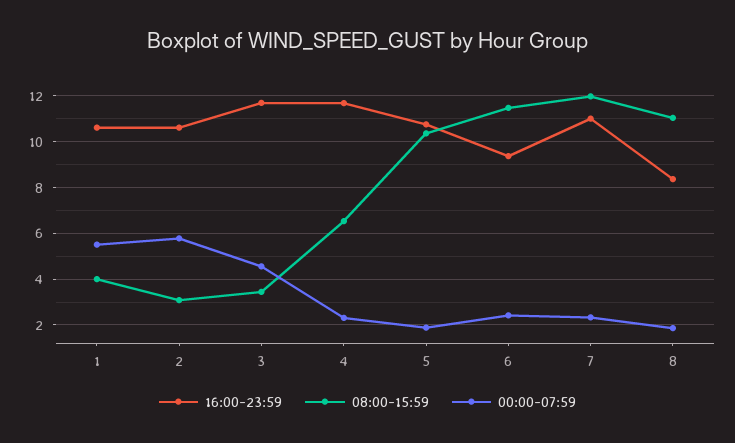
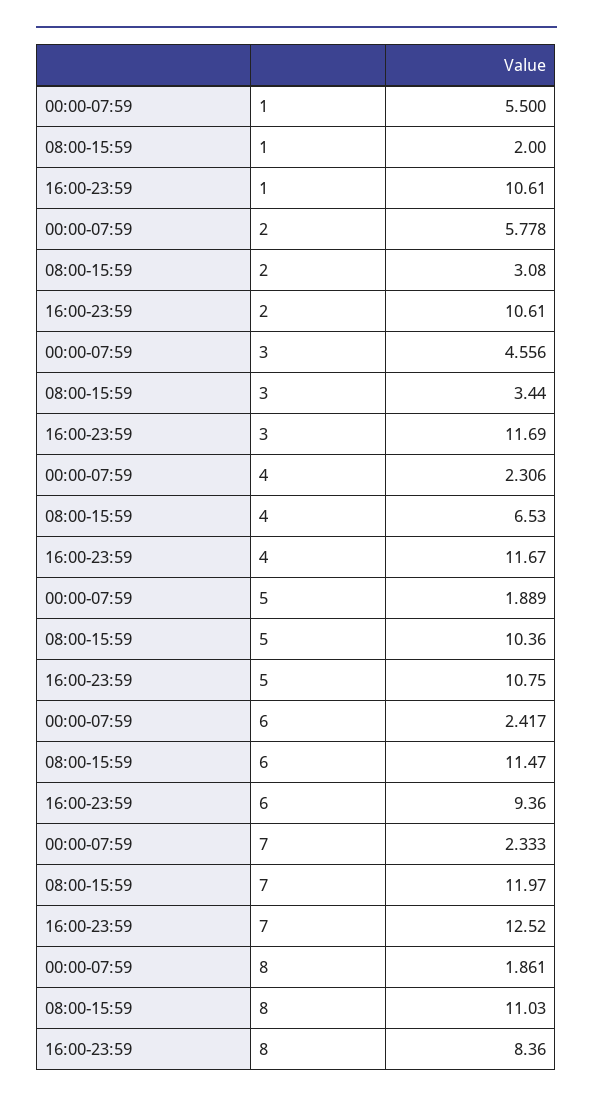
  {
    "16:00-23:59": {
      "1": 10.61,
      "2": 10.61,
      "3": 11.69,
      "4": 11.67,
      "5": 10.75,
      "6": 9.36,
-     "7": 11,
+     "7": 12.52,
      "8": 8.36
    },
    "08:00-15:59": {
-     "1": 4,
+     "1": 2,
      "2": 3.08,
      "3": 3.44,
      "4": 6.53,
      "5": 10.36,
      "6": 11.47,
      "7": 11.97,
      "8": 11.03
    },
    "00:00-07:59": {
      "1": 5.5,
      "2": 5.778,
      "3": 4.556,
      "4": 2.306,
      "5": 1.889,
      "6": 2.417,
      "7": 2.333,
      "8": 1.861
    }
  }

